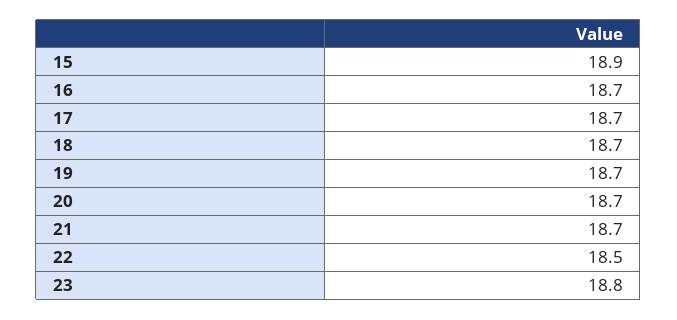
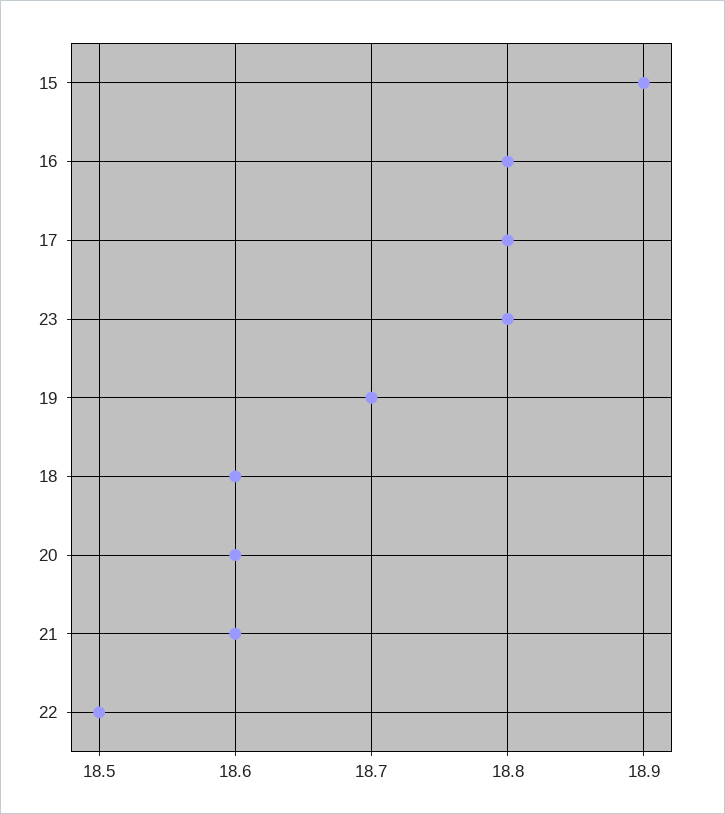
  {
    "15": 18.9,
-   "16": 18.7,
+   "16": 18.8,
-   "17": 18.7,
+   "17": 18.8,
-   "18": 18.7,
+   "18": 18.6,
    "19": 18.7,
-   "20": 18.7,
+   "20": 18.6,
-   "21": 18.7,
+   "21": 18.6,
    "22": 18.5,
    "23": 18.8
  }

